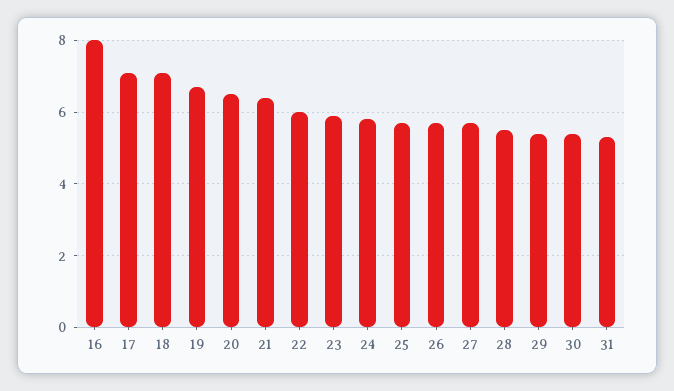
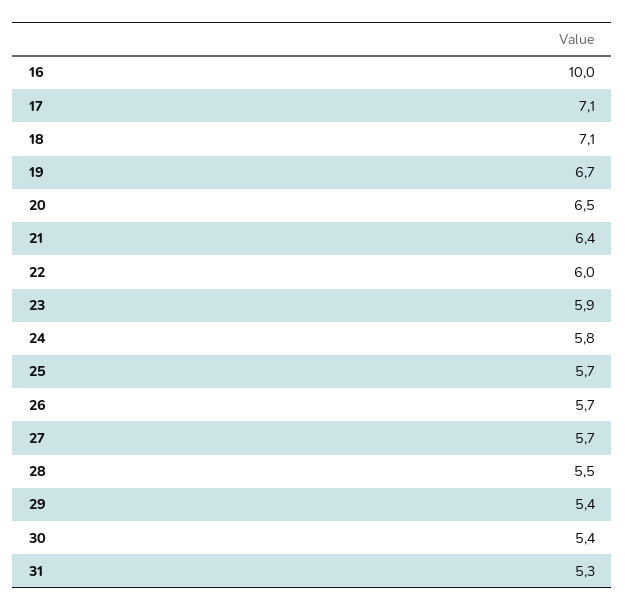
  {
-   "16": 8,
+   "16": 10,
    "17": 7.1,
    "18": 7.1,
    "19": 6.7,
    "20": 6.5,
    "21": 6.4,
    "22": 6,
    "23": 5.9,
    "24": 5.8,
    "25": 5.7,
    "26": 5.7,
    "27": 5.7,
    "28": 5.5,
    "29": 5.4,
    "30": 5.4,
    "31": 5.3
  }

